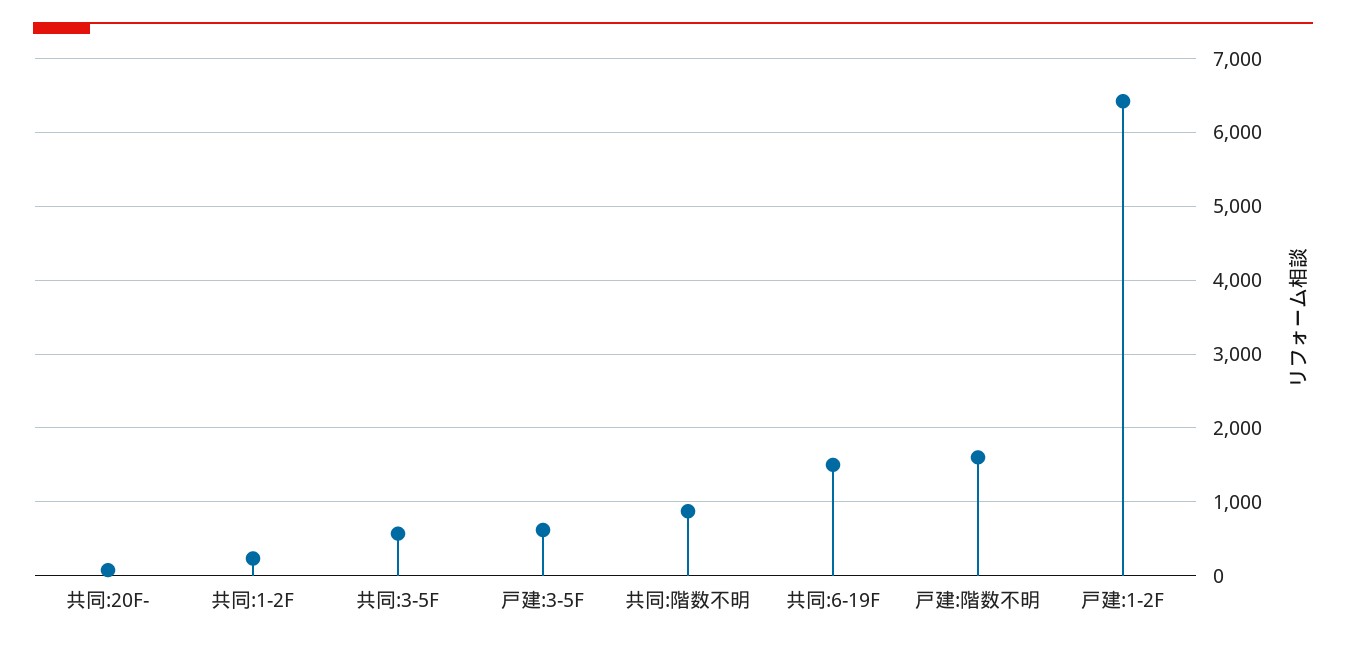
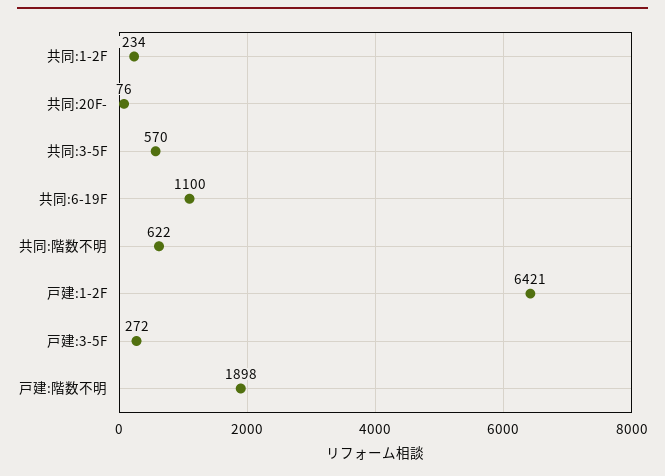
  {
    "共同:20F-": 76,
    "共同:1-2F": 234,
    "共同:3-5F": 570,
-   "戸建:3-5F": 600,
+   "戸建:3-5F": 272,
-   "共同:階数不明": 900,
+   "共同:階数不明": 622,
-   "共同:6-19F": 1500,
+   "共同:6-19F": 1100,
-   "戸建:階数不明": 1600,
+   "戸建:階数不明": 1898,
    "戸建:1-2F": 6421
  }

